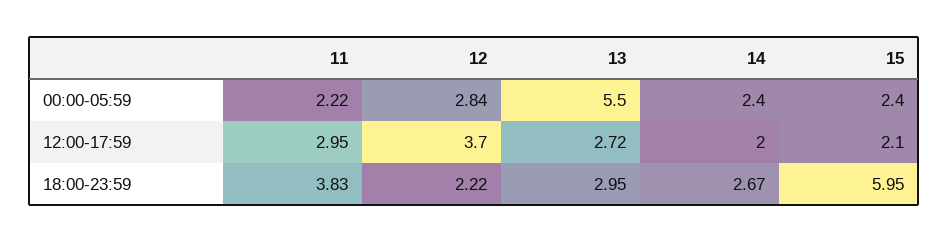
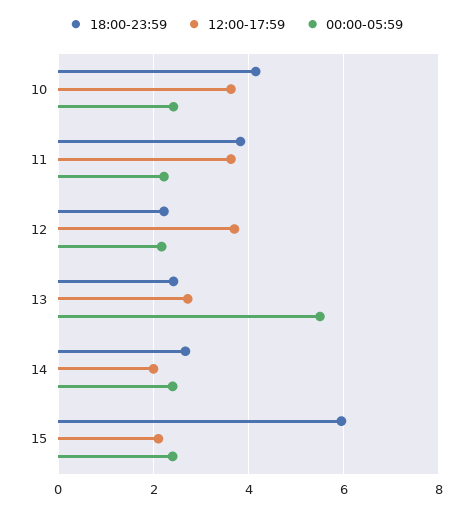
  {
    "00:00-05:59": {
      "11": 2.22,
-     "12": 2.84,
+     "12": 2.2,
      "13": 5.5,
      "14": 2.4,
-     "15": 2.4
+     "15": 2.4,
+     "10": 2.4
    },
    "12:00-17:59": {
-     "11": 2.95,
+     "11": 3.6,
      "12": 3.7,
      "13": 2.72,
      "14": 2,
-     "15": 2.1
+     "15": 2.1,
+     "10": 3.6
    },
    "18:00-23:59": {
      "11": 3.83,
      "12": 2.22,
-     "13": 2.95,
+     "13": 2.4,
      "14": 2.67,
-     "15": 5.95
+     "15": 5.95,
+     "10": 4.2
    }
  }

